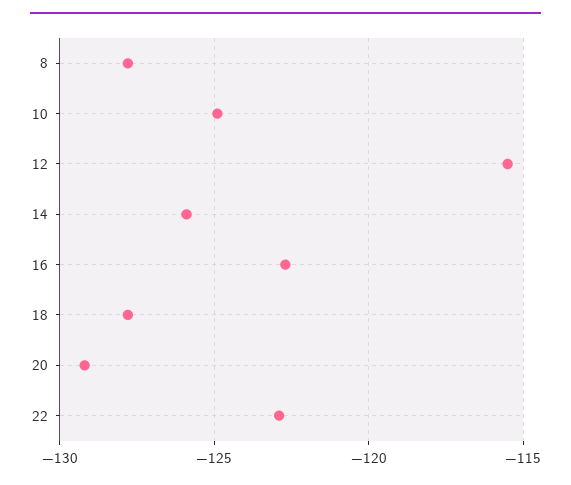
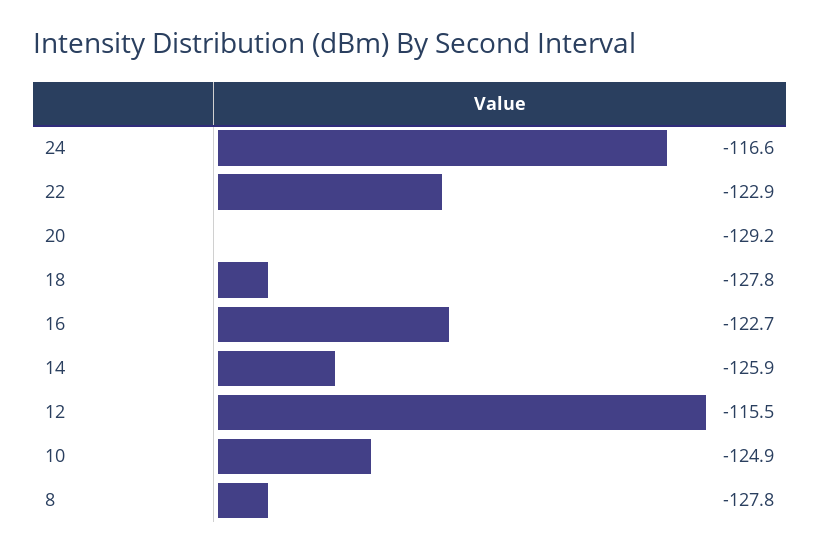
  {
    "8": -127.8,
    "10": -124.9,
    "12": -115.5,
    "14": -125.9,
    "16": -122.7,
    "18": -127.8,
    "20": -129.2,
-   "22": -122.9
+   "22": -122.9,
+   "24": -116.6
  }

